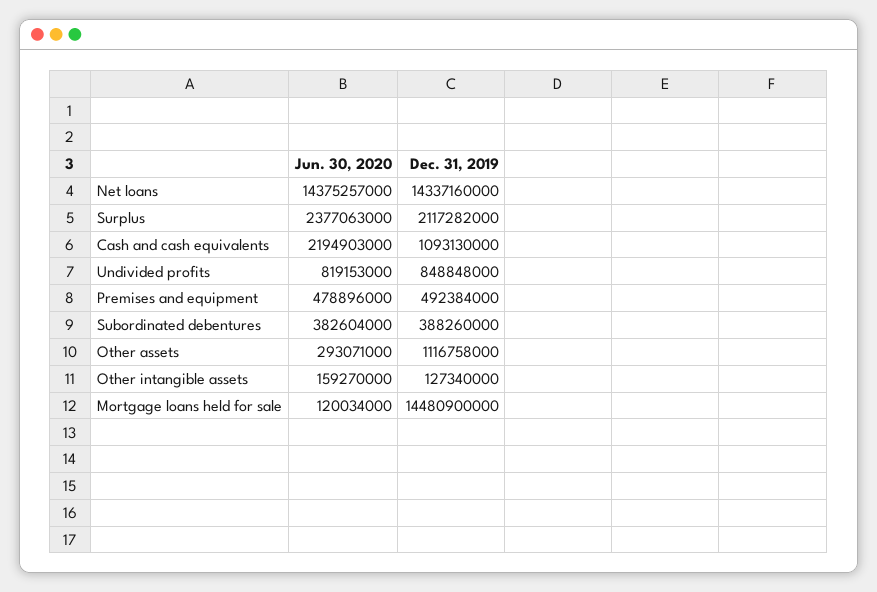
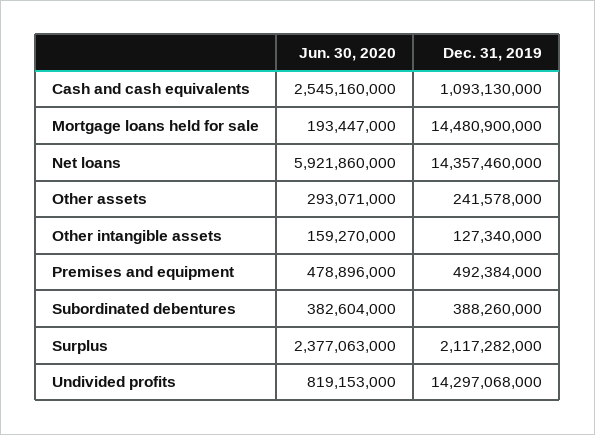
  {
    "Jun. 30, 2020": {
-     "Net loans": 14375257000,
+     "Net loans": 5921860000,
      "Surplus": 2377063000,
-     "Cash and cash equivalents": 2194903000,
+     "Cash and cash equivalents": 2545160000,
      "Undivided profits": 819153000,
      "Premises and equipment": 478896000,
      "Subordinated debentures": 382604000,
      "Other assets": 293071000,
      "Other intangible assets": 159270000,
-     "Mortgage loans held for sale": 120034000
+     "Mortgage loans held for sale": 193447000
    },
    "Dec. 31, 2019": {
-     "Net loans": 14337160000,
+     "Net loans": 14357460000,
      "Surplus": 2117282000,
      "Cash and cash equivalents": 1093130000,
-     "Undivided profits": 848848000,
+     "Undivided profits": 14297068000,
      "Premises and equipment": 492384000,
      "Subordinated debentures": 388260000,
-     "Other assets": 1116758000,
+     "Other assets": 241578000,
      "Other intangible assets": 127340000,
      "Mortgage loans held for sale": 14480900000
    }
  }

